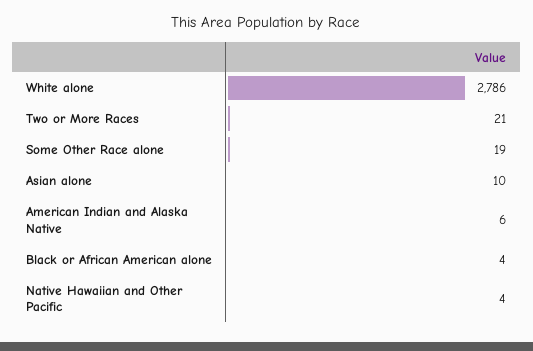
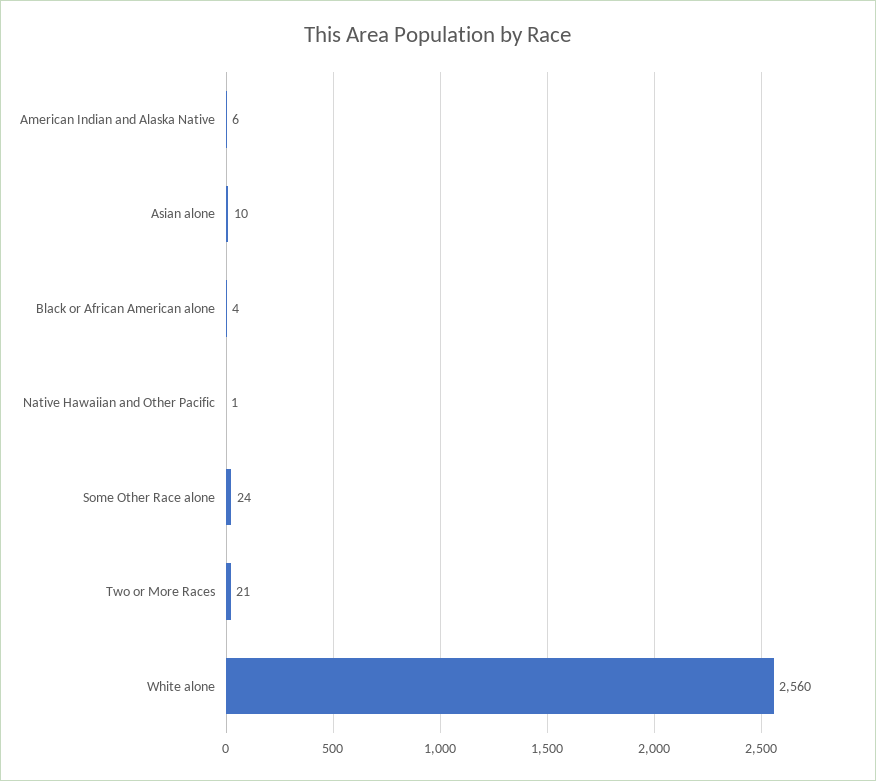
  {
-   "White alone": 2786,
+   "White alone": 2560,
    "Two or More Races": 21,
-   "Some Other Race alone": 19,
+   "Some Other Race alone": 24,
    "Asian alone": 10,
    "American Indian and Alaska Native": 6,
    "Black or African American alone": 4,
-   "Native Hawaiian and Other Pacific": 4
+   "Native Hawaiian and Other Pacific": 1
  }

